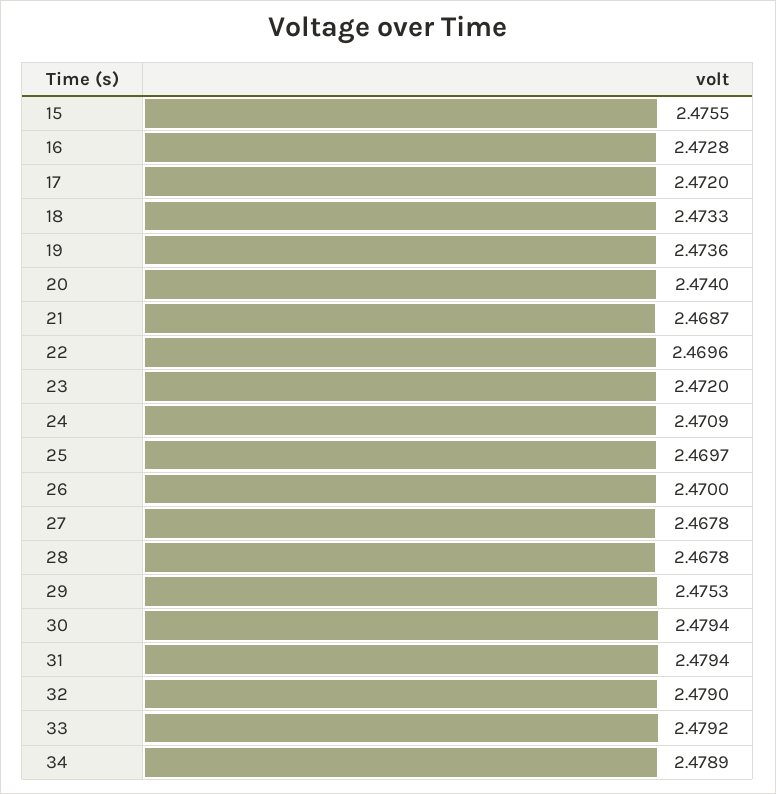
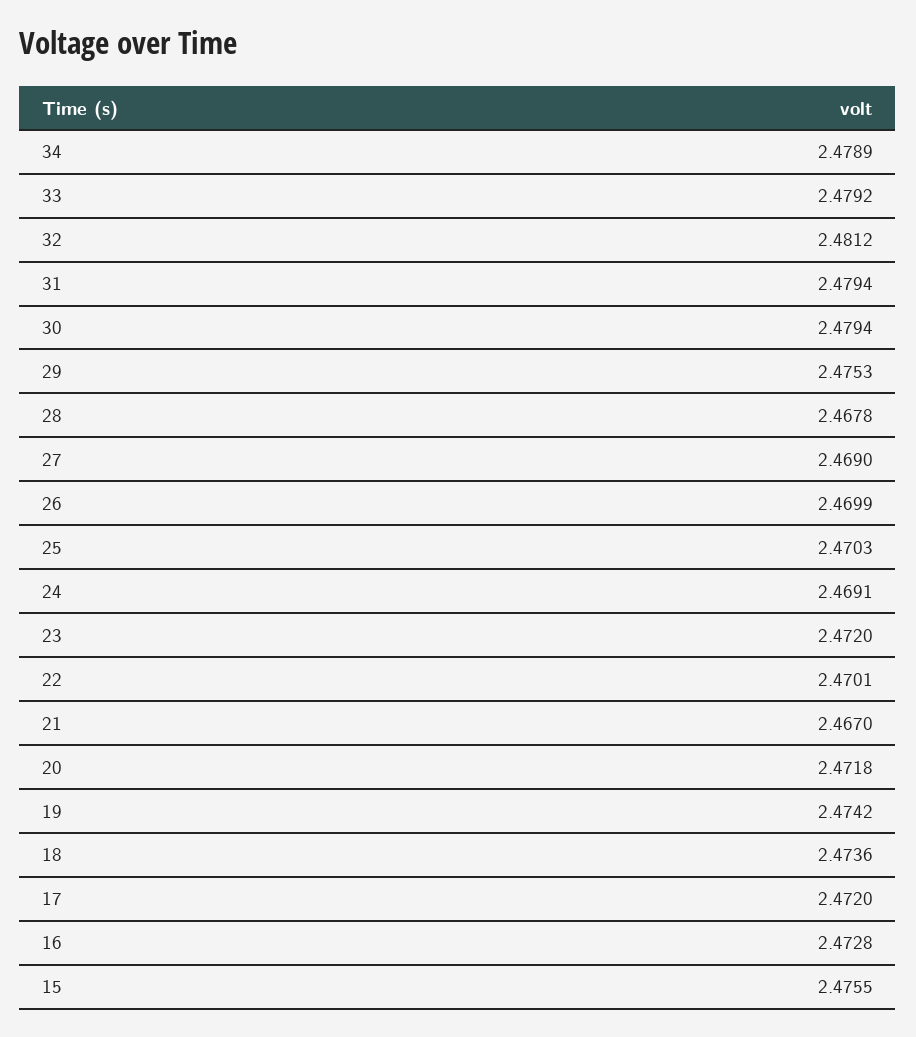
  {
    "15": 2.4755,
    "16": 2.4728,
    "17": 2.472,
-   "18": 2.4733,
+   "18": 2.4736,
-   "19": 2.4736,
+   "19": 2.4742,
-   "20": 2.474,
+   "20": 2.4718,
-   "21": 2.4687,
+   "21": 2.467,
-   "22": 2.4696,
+   "22": 2.4701,
    "23": 2.472,
-   "24": 2.4709,
+   "24": 2.4691,
-   "25": 2.4697,
+   "25": 2.4703,
-   "26": 2.47,
+   "26": 2.4699,
-   "27": 2.4678,
+   "27": 2.469,
    "28": 2.4678,
    "29": 2.4753,
    "30": 2.4794,
    "31": 2.4794,
-   "32": 2.479,
+   "32": 2.4812,
    "33": 2.4792,
    "34": 2.4789
  }

